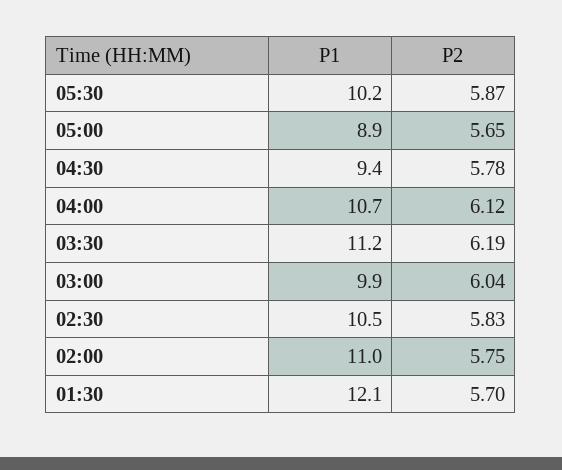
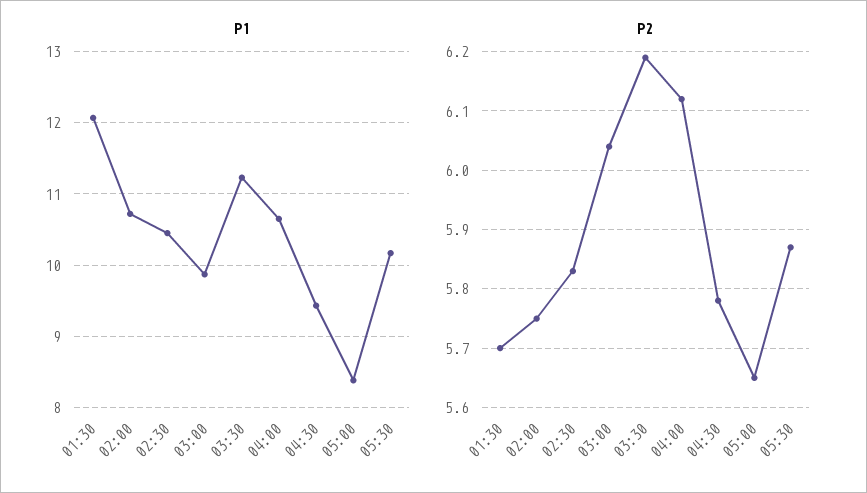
  {
    "P1": {
      "05:30": 10.2,
-     "05:00": 8.9,
+     "05:00": 8.4,
      "04:30": 9.4,
      "04:00": 10.7,
      "03:30": 11.2,
      "03:00": 9.9,
      "02:30": 10.5,
-     "02:00": 11,
+     "02:00": 10.7,
      "01:30": 12.1
    },
    "P2": {
      "05:30": 5.87,
      "05:00": 5.65,
      "04:30": 5.78,
      "04:00": 6.12,
      "03:30": 6.19,
      "03:00": 6.04,
      "02:30": 5.83,
      "02:00": 5.75,
      "01:30": 5.7
    }
  }

